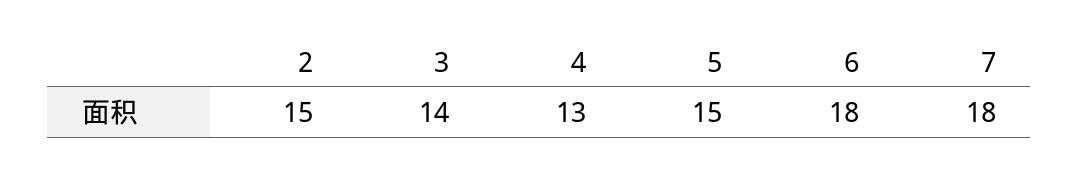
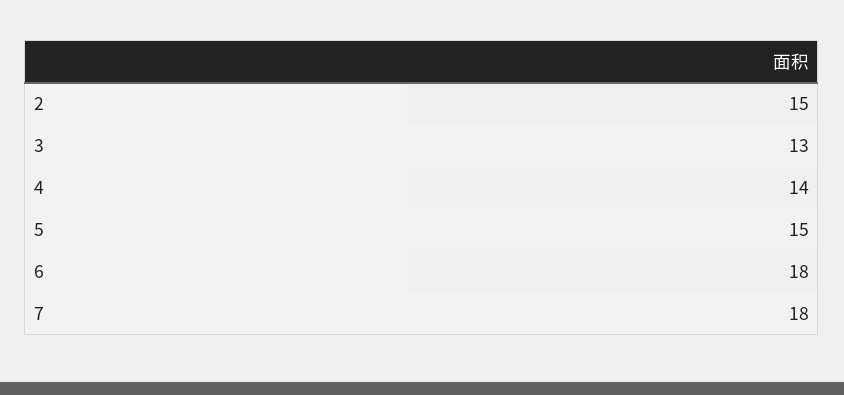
  {
    "2": 15,
-   "3": 14,
+   "3": 13,
-   "4": 13,
+   "4": 14,
    "5": 15,
    "6": 18,
    "7": 18
  }

